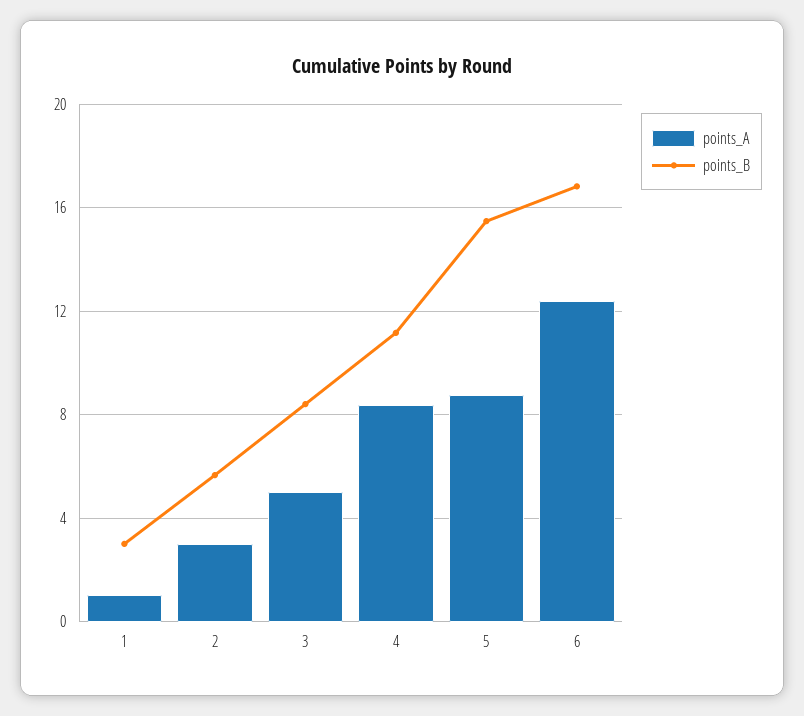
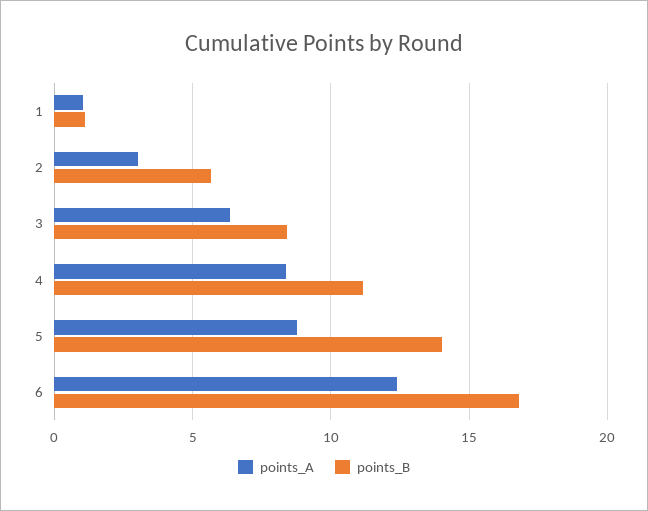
  {
    "points_A": {
      "1": 1,
      "2": 3,
-     "3": 5,
+     "3": 6.5,
      "4": 8.5,
      "5": 9,
      "6": 12.5
    },
    "points_B": {
-     "1": 3,
+     "1": 1,
      "2": 5.5,
      "3": 8.5,
      "4": 11,
-     "5": 15.5,
+     "5": 14,
      "6": 17
    }
  }

